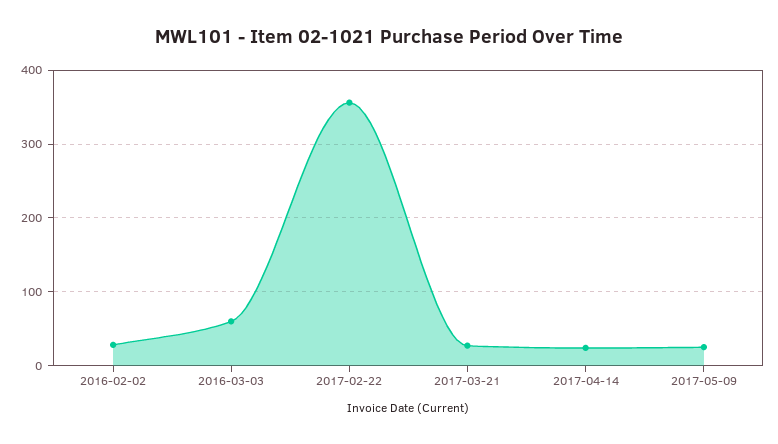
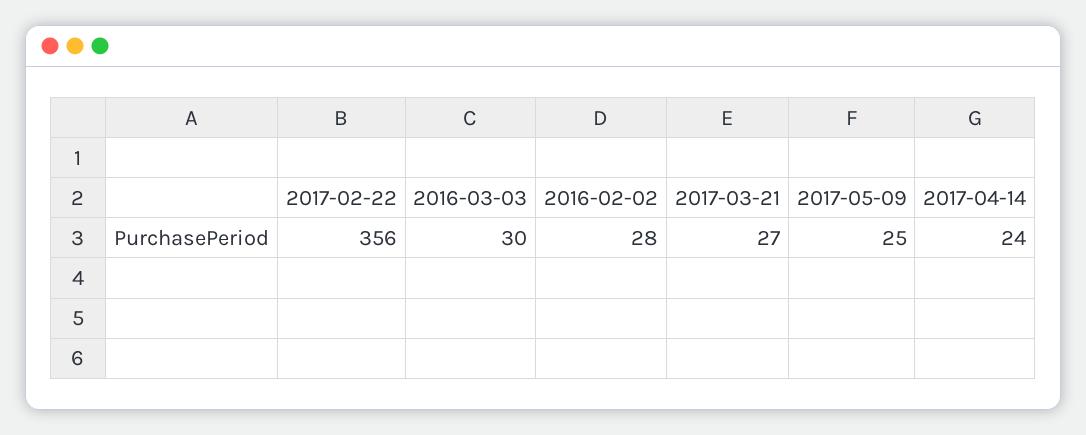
  {
    "2016-02-02": 28,
-   "2016-03-03": 60,
+   "2016-03-03": 30,
    "2017-02-22": 356,
    "2017-03-21": 27,
    "2017-04-14": 24,
    "2017-05-09": 25
  }

